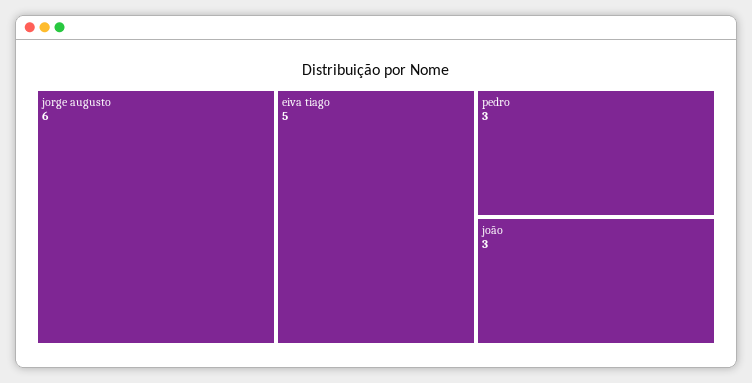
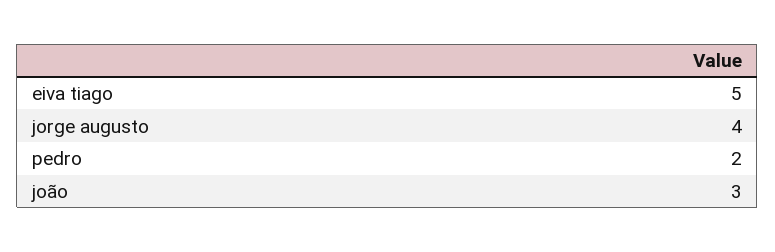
  {
-   "jorge augusto": 6,
+   "jorge augusto": 4,
    "eiva tiago": 5,
-   "pedro": 3,
+   "pedro": 2,
    "joão": 3
  }

